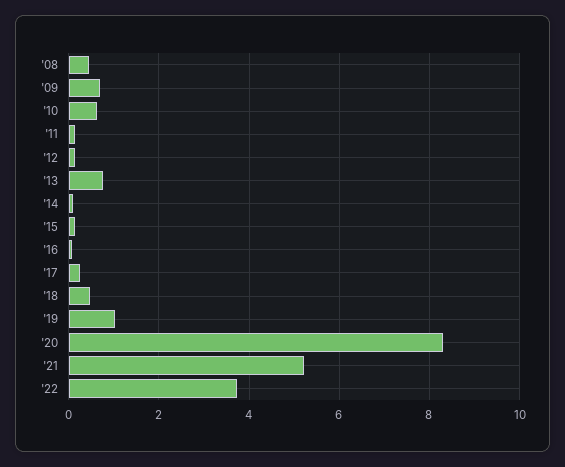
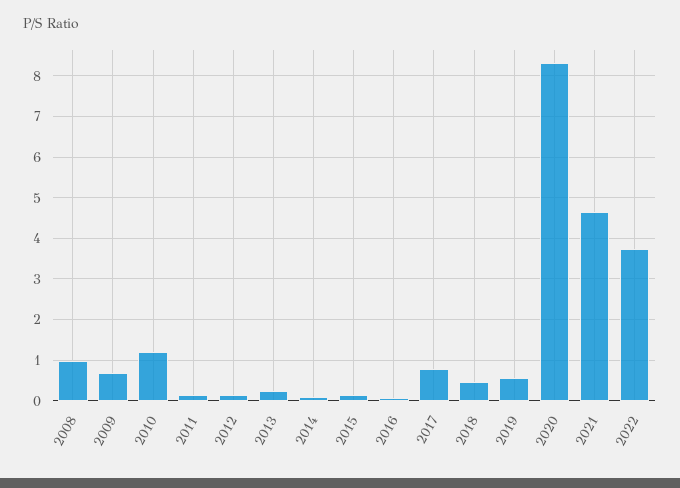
  {
-   "'08": 0.4,
+   "'08": 1,
    "'09": 0.6,
-   "'10": 0.6,
+   "'10": 1.2,
    "'11": 0.2,
    "'12": 0.2,
-   "'13": 0.8,
+   "'13": 0.2,
    "'14": 0,
    "'15": 0.2,
    "'16": 0,
-   "'17": 0.2,
+   "'17": 0.8,
    "'18": 0.4,
-   "'19": 1,
+   "'19": 0.6,
    "'20": 8.4,
-   "'21": 5.2,
+   "'21": 4.6,
    "'22": 3.8
  }

